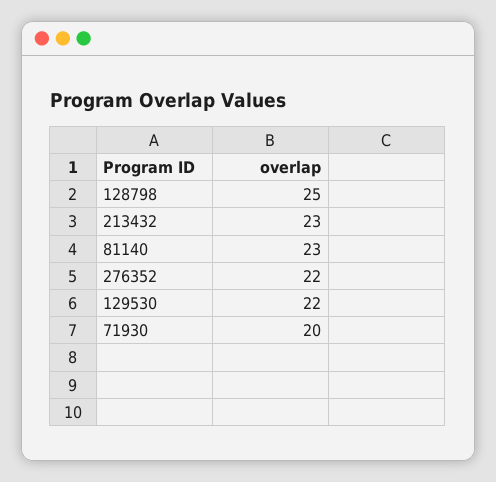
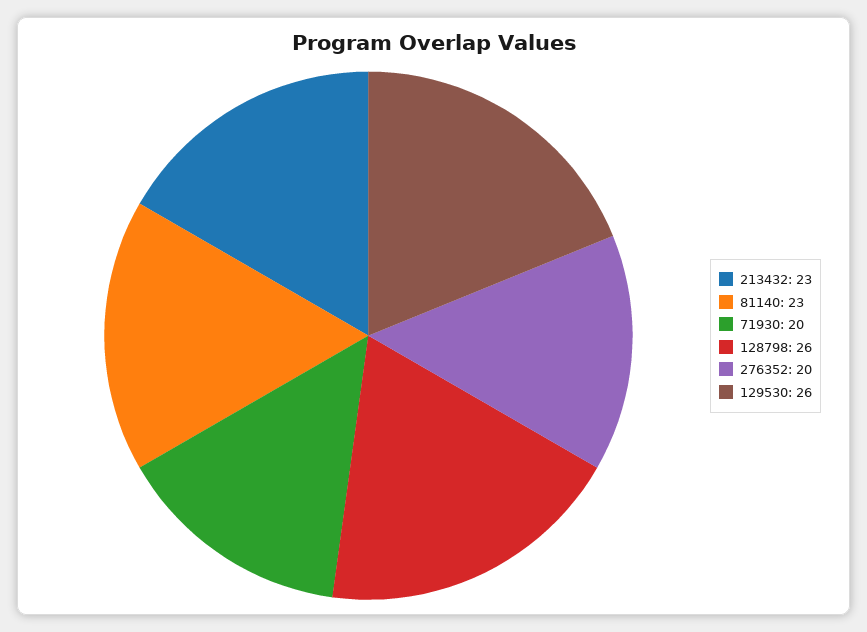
  {
-   "128798": 25,
+   "128798": 26,
    "213432": 23,
    "81140": 23,
-   "276352": 22,
+   "276352": 20,
-   "129530": 22,
+   "129530": 26,
    "71930": 20
  }

